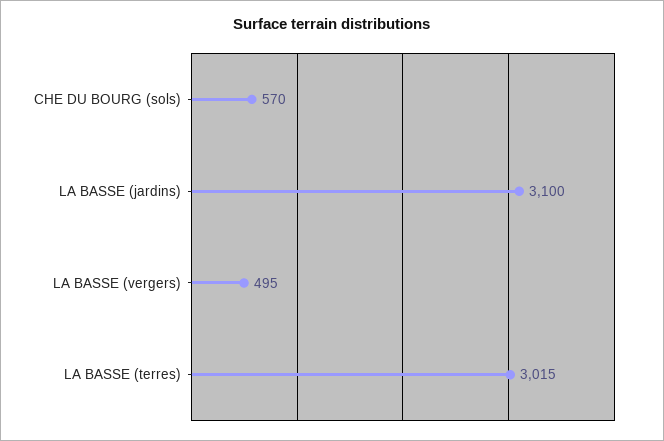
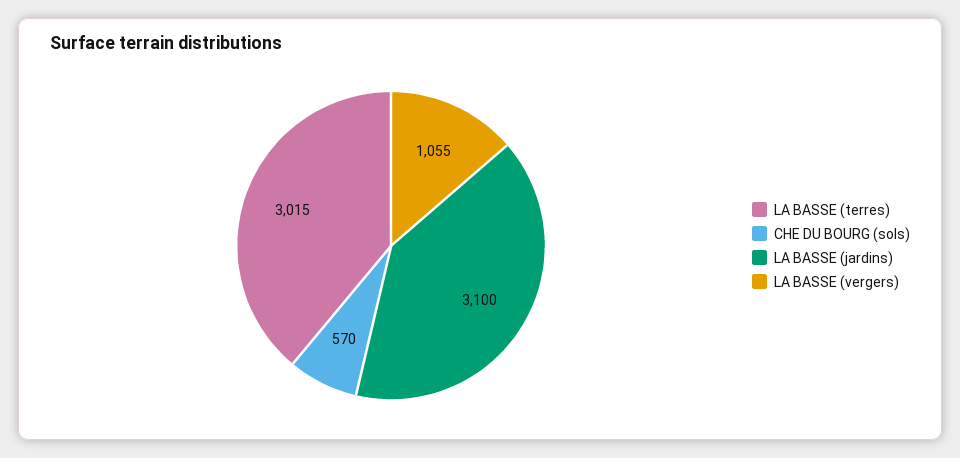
  {
    "CHE DU BOURG (sols)": 570,
    "LA BASSE (jardins)": 3100,
-   "LA BASSE (vergers)": 495,
+   "LA BASSE (vergers)": 1055,
    "LA BASSE (terres)": 3015
  }

